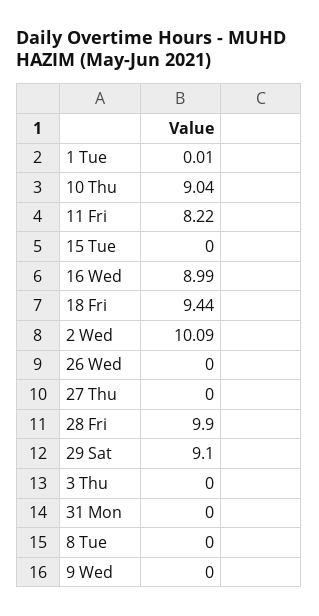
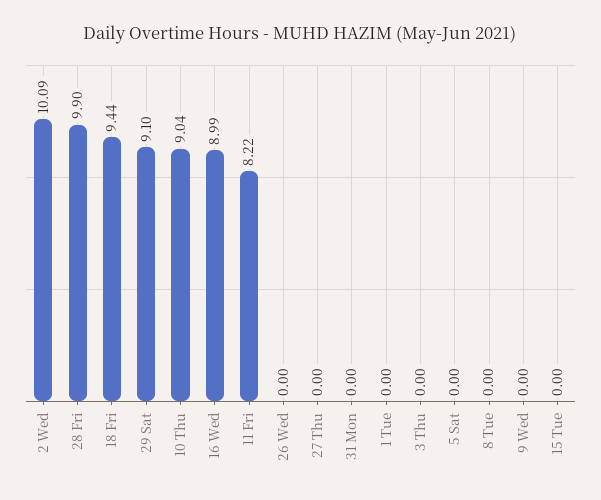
  {
-   "1 Tue": 0.01,
+   "1 Tue": 0,
    "10 Thu": 9.04,
    "11 Fri": 8.22,
    "15 Tue": 0,
    "16 Wed": 8.99,
    "18 Fri": 9.44,
    "2 Wed": 10.09,
    "26 Wed": 0,
    "27 Thu": 0,
    "28 Fri": 9.9,
    "29 Sat": 9.1,
    "3 Thu": 0,
    "31 Mon": 0,
    "8 Tue": 0,
-   "9 Wed": 0
+   "9 Wed": 0,
+   "5 Sat": 0
  }

